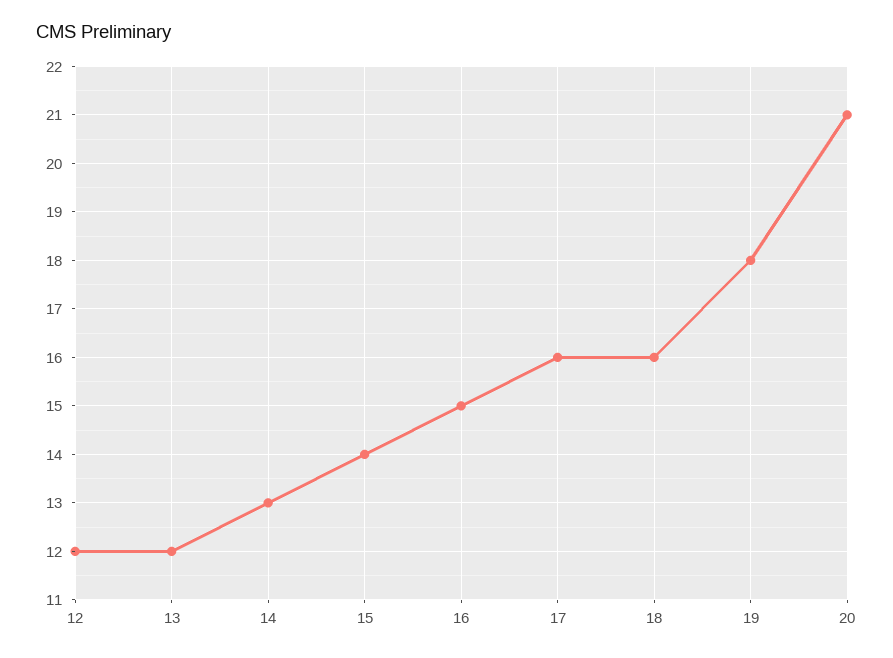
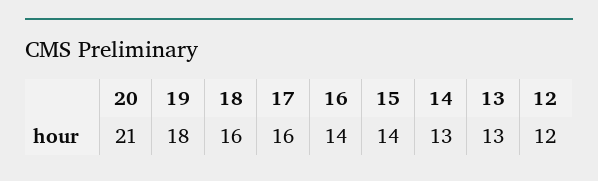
  {
    "12": 12,
-   "13": 12,
+   "13": 13,
    "14": 13,
    "15": 14,
-   "16": 15,
+   "16": 14,
    "17": 16,
    "18": 16,
    "19": 18,
    "20": 21
  }

